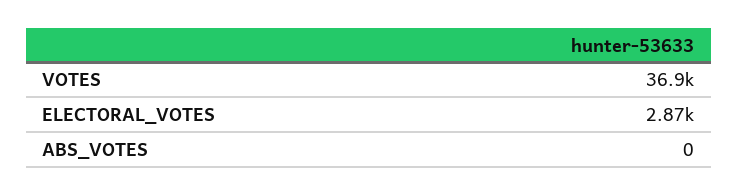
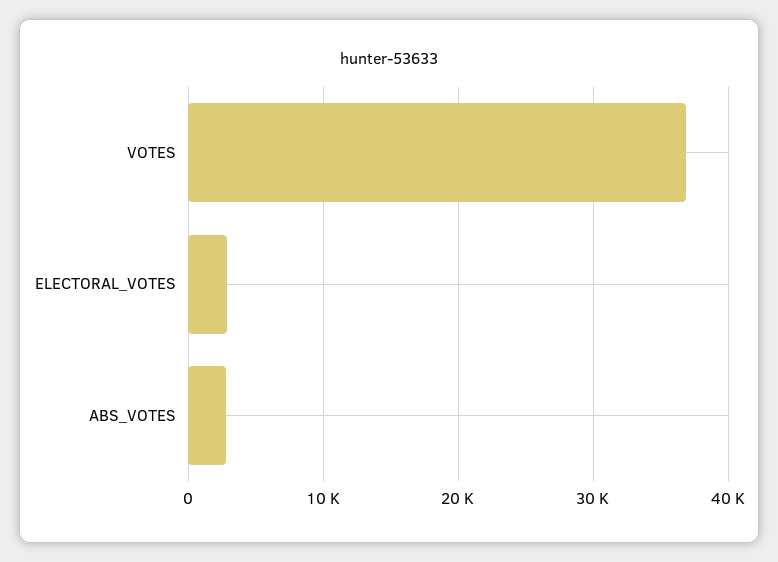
  {
    "VOTES": 36900,
    "ELECTORAL_VOTES": 2870,
-   "ABS_VOTES": 0
+   "ABS_VOTES": 3000
  }

